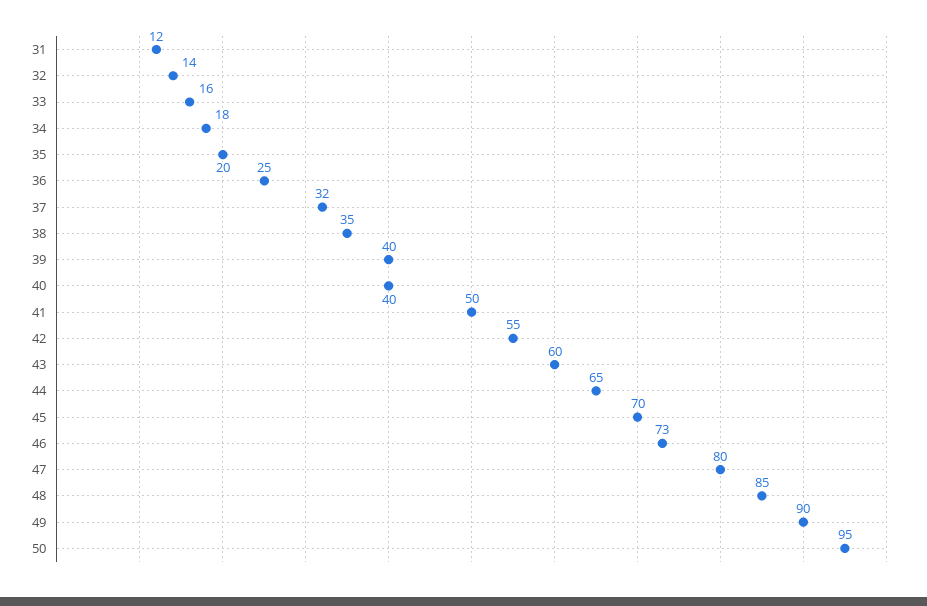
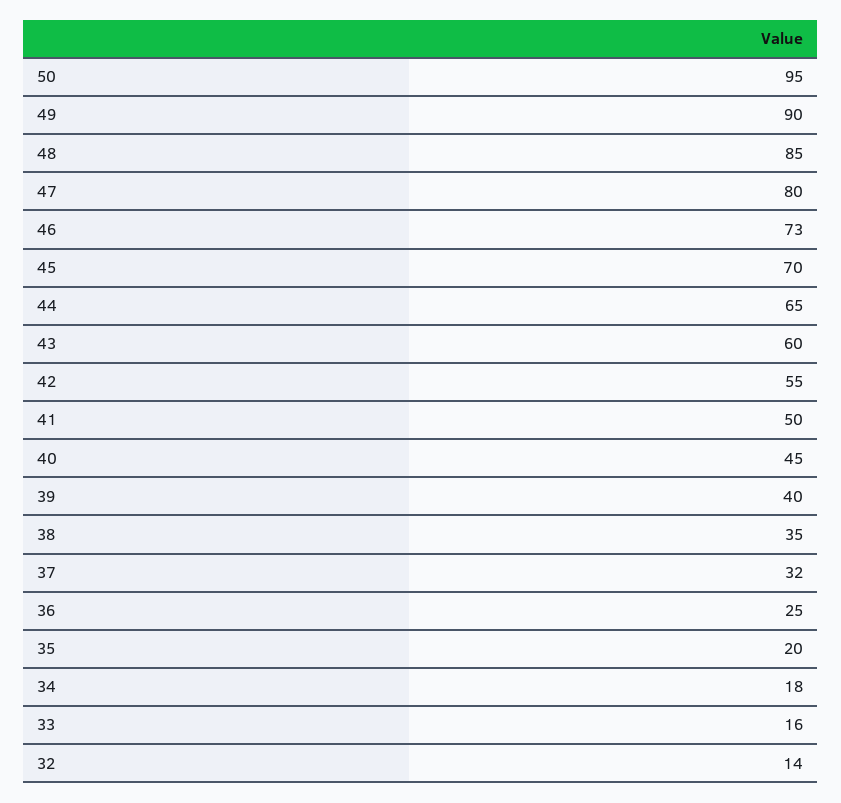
  {
-   "31": 12,
    "32": 14,
    "33": 16,
    "34": 18,
    "35": 20,
    "36": 25,
    "37": 32,
    "38": 35,
    "39": 40,
-   "40": 40,
+   "40": 45,
    "41": 50,
    "42": 55,
    "43": 60,
    "44": 65,
    "45": 70,
    "46": 73,
    "47": 80,
    "48": 85,
    "49": 90,
    "50": 95
  }

